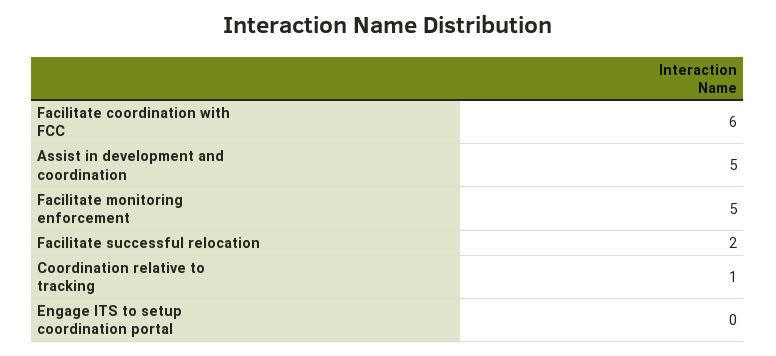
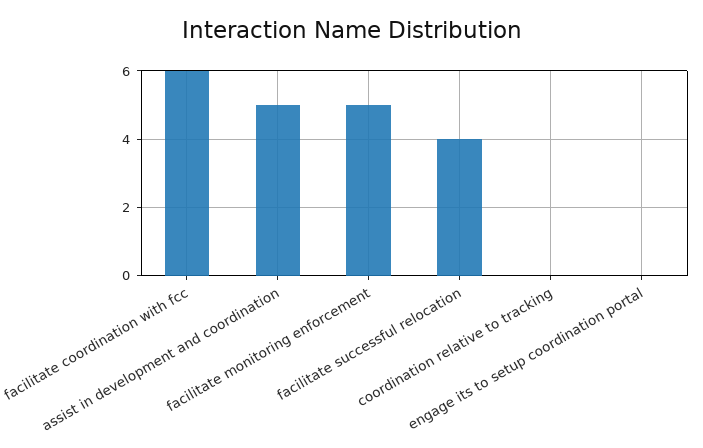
  {
    "Facilitate coordination with FCC": 6,
    "Assist in development and coordination": 5,
    "Facilitate monitoring enforcement": 5,
-   "Facilitate successful relocation": 2,
+   "Facilitate successful relocation": 4,
-   "Coordination relative to tracking": 1,
+   "Coordination relative to tracking": 0,
    "Engage ITS to setup coordination portal": 0
  }

